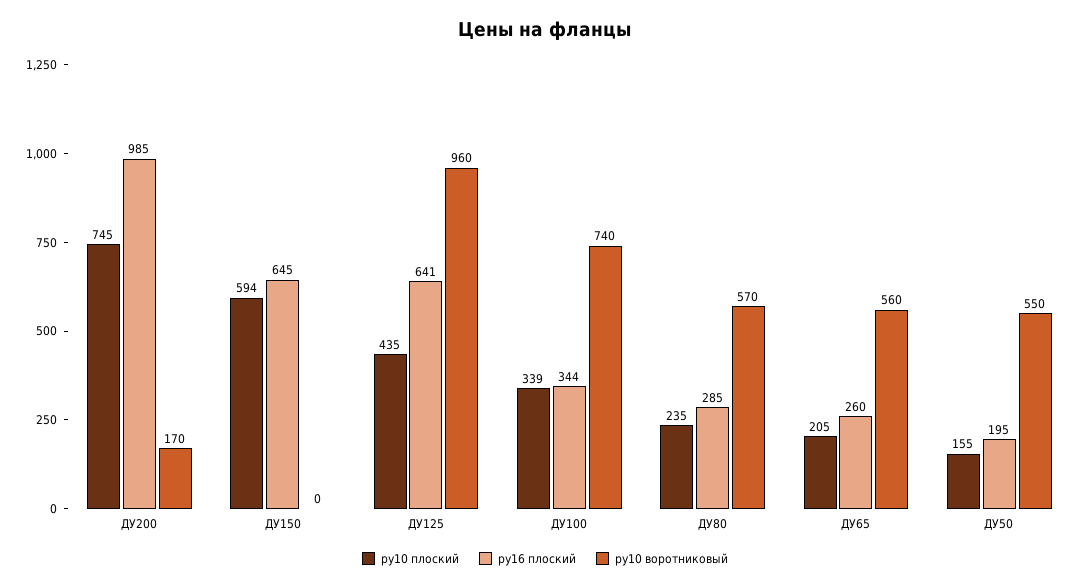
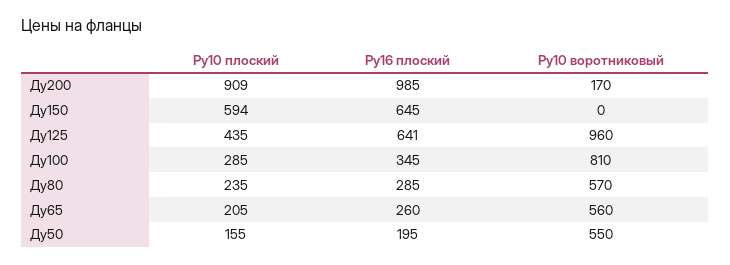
  {
    "ру10 плоский": {
-     "ДУ200": 745,
+     "ДУ200": 909,
      "ДУ150": 594,
      "ДУ125": 435,
-     "ДУ100": 339,
+     "ДУ100": 285,
      "ДУ80": 235,
      "ДУ65": 205,
      "ДУ50": 155
    },
    "ру16 плоский": {
      "ДУ200": 985,
      "ДУ150": 645,
      "ДУ125": 641,
-     "ДУ100": 344,
+     "ДУ100": 345,
      "ДУ80": 285,
      "ДУ65": 260,
      "ДУ50": 195
    },
    "ру10 воротниковый": {
      "ДУ200": 170,
      "ДУ150": 0,
      "ДУ125": 960,
-     "ДУ100": 740,
+     "ДУ100": 810,
      "ДУ80": 570,
      "ДУ65": 560,
      "ДУ50": 550
    }
  }

